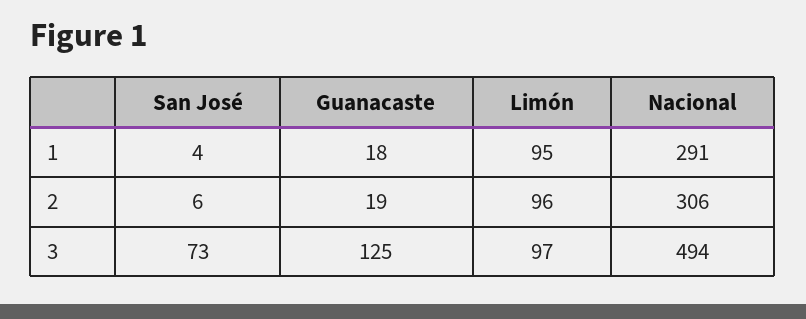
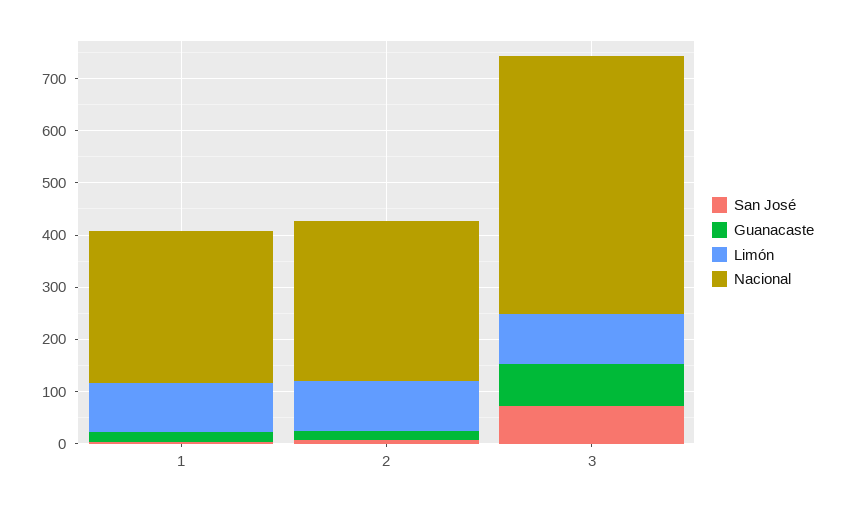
  {
    "San José": {
      "1": 4,
      "2": 6,
      "3": 73
    },
    "Guanacaste": {
      "1": 18,
      "2": 19,
-     "3": 125
+     "3": 80
    },
    "Limón": {
      "1": 95,
      "2": 96,
      "3": 97
    },
    "Nacional": {
      "1": 291,
      "2": 306,
      "3": 494
    }
  }

